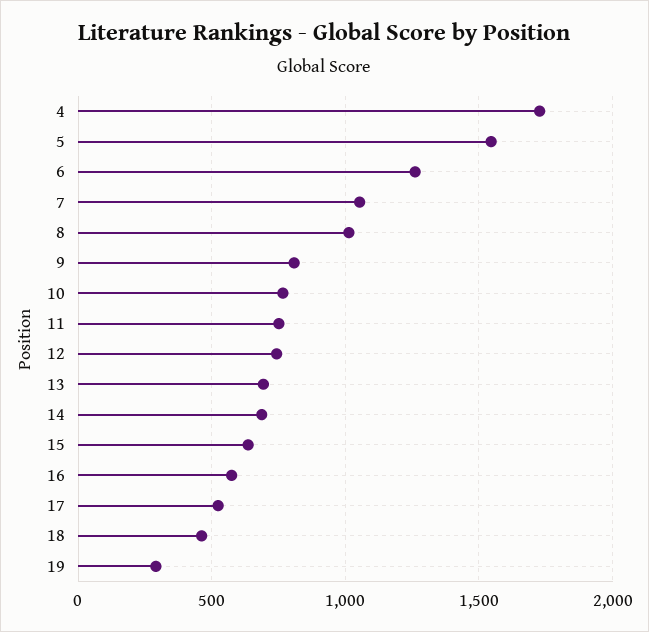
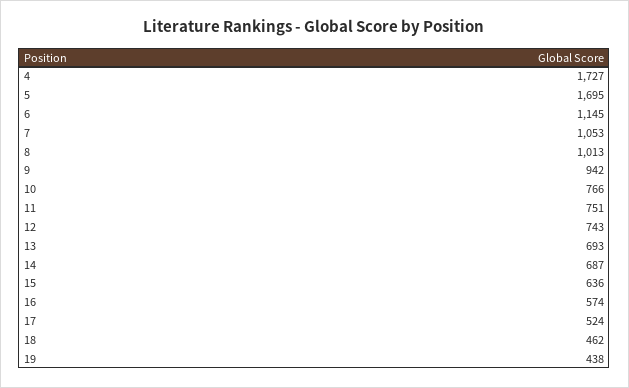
  {
    "4": 1727,
-   "5": 1550,
+   "5": 1695,
-   "6": 1250,
+   "6": 1145,
    "7": 1053,
    "8": 1013,
-   "9": 800,
+   "9": 942,
    "10": 766,
    "11": 751,
    "12": 743,
    "13": 693,
    "14": 687,
    "15": 636,
    "16": 574,
    "17": 524,
    "18": 462,
-   "19": 300
+   "19": 438
  }

